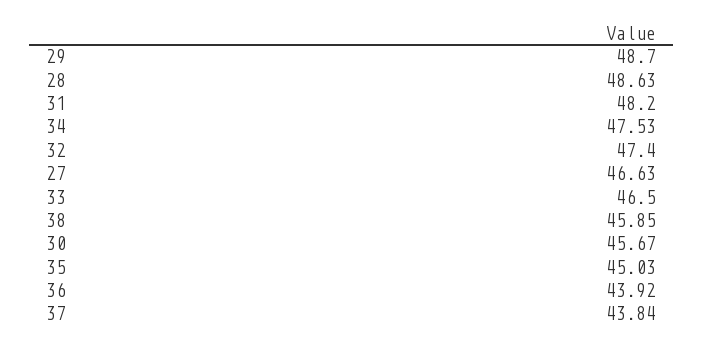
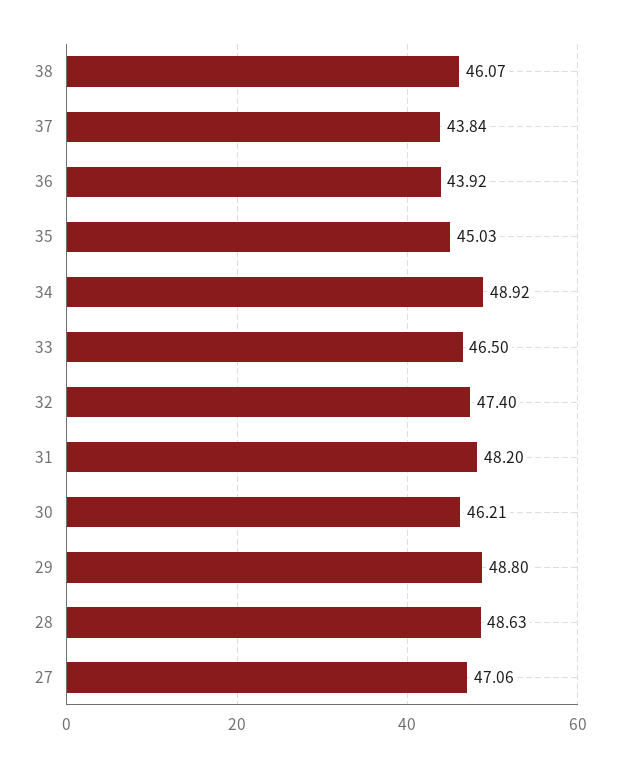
  {
-   "29": 48.7,
+   "29": 48.8,
    "28": 48.63,
    "31": 48.2,
-   "34": 47.53,
+   "34": 48.92,
    "32": 47.4,
-   "27": 46.63,
+   "27": 47.06,
    "33": 46.5,
-   "38": 45.85,
+   "38": 46.07,
-   "30": 45.67,
+   "30": 46.21,
    "35": 45.03,
    "36": 43.92,
    "37": 43.84
  }

